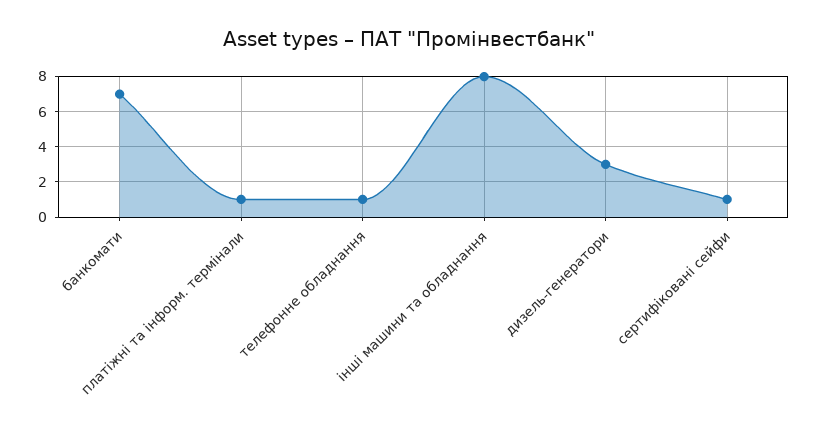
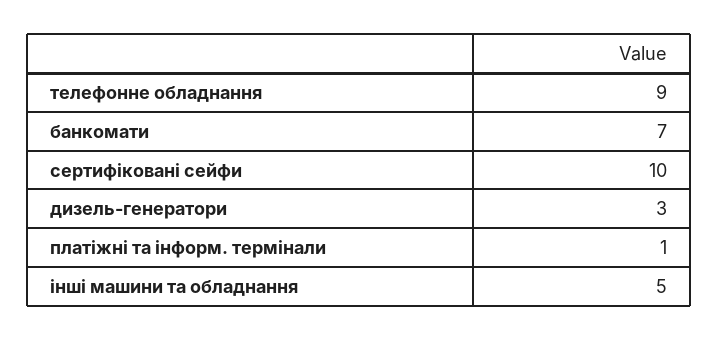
  {
    "банкомати": 7,
    "платіжні та інформ. термінали": 1,
-   "телефонне обладнання": 1,
+   "телефонне обладнання": 9,
-   "інші машини та обладнання": 8,
+   "інші машини та обладнання": 5,
    "дизель-генератори": 3,
-   "сертифіковані сейфи": 1
+   "сертифіковані сейфи": 10
  }

